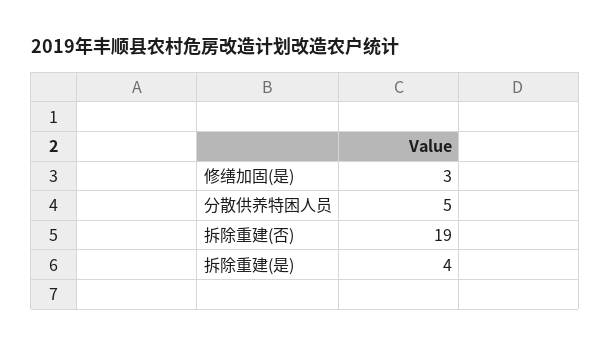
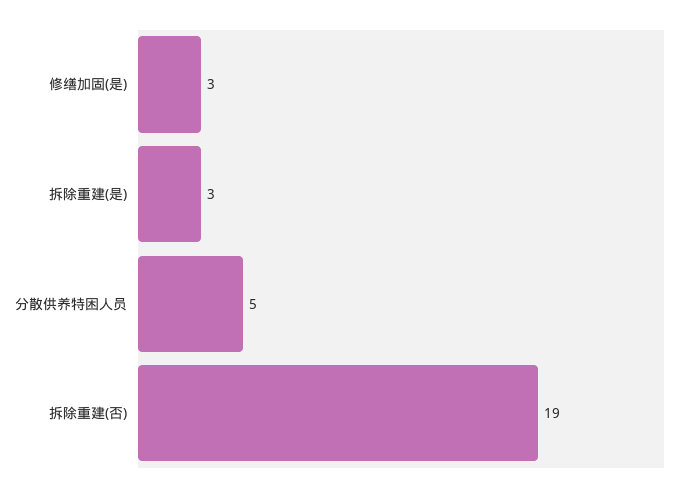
  {
    "修缮加固(是)": 3,
    "分散供养特困人员": 5,
    "拆除重建(否)": 19,
-   "拆除重建(是)": 4
+   "拆除重建(是)": 3
  }

